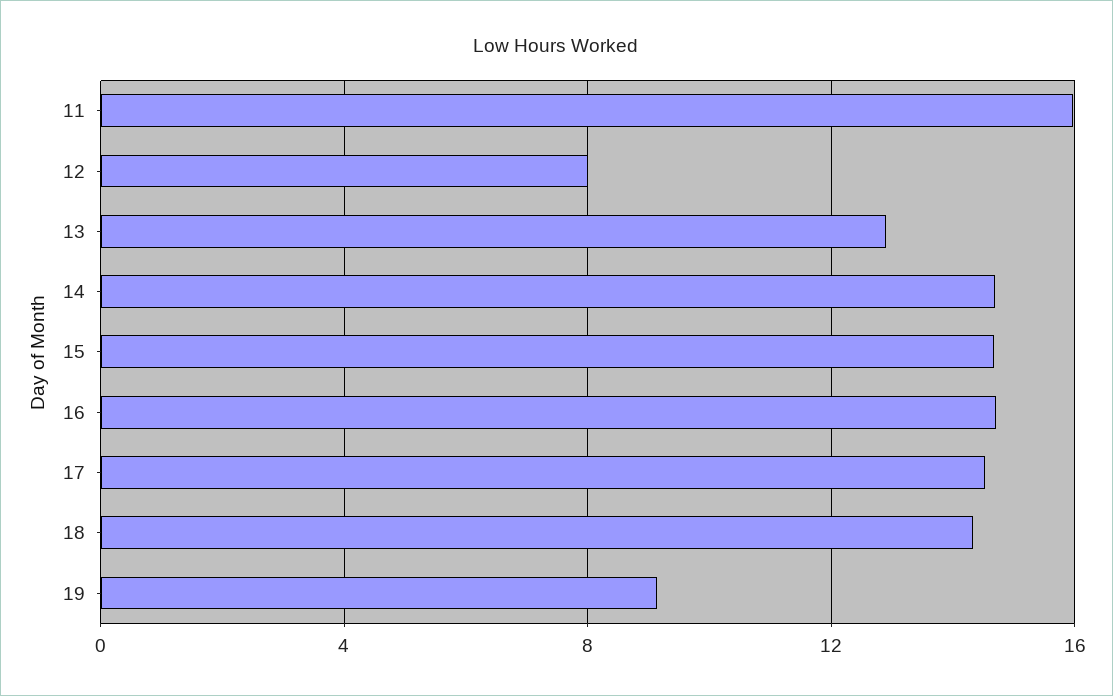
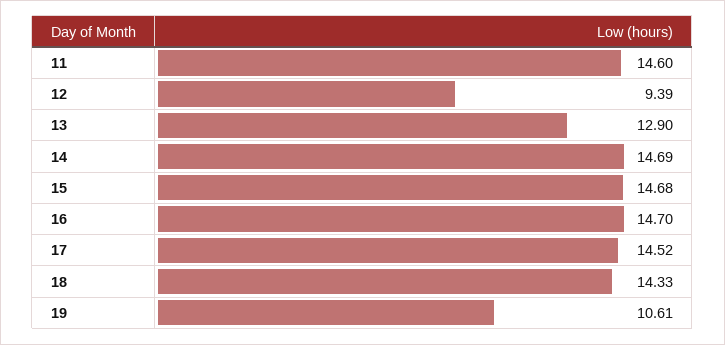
  {
-   "11": 16,
+   "11": 14.6,
-   "12": 8,
+   "12": 9.39,
    "13": 12.9,
    "14": 14.69,
    "15": 14.68,
    "16": 14.7,
    "17": 14.52,
    "18": 14.33,
-   "19": 9
+   "19": 10.61
  }

